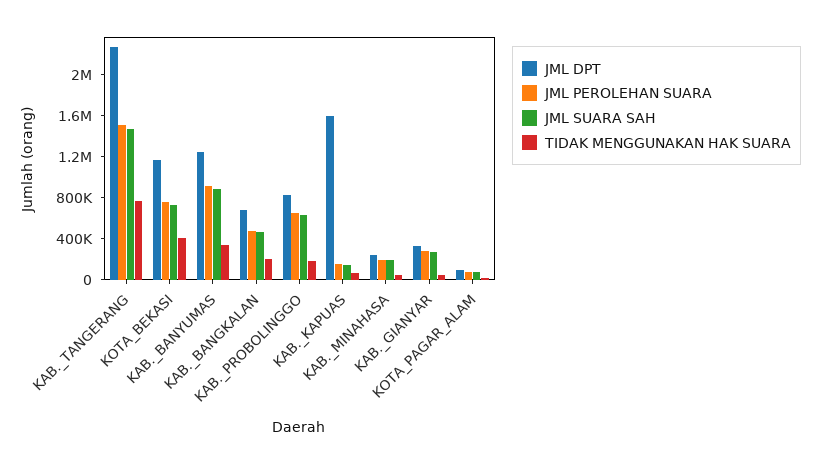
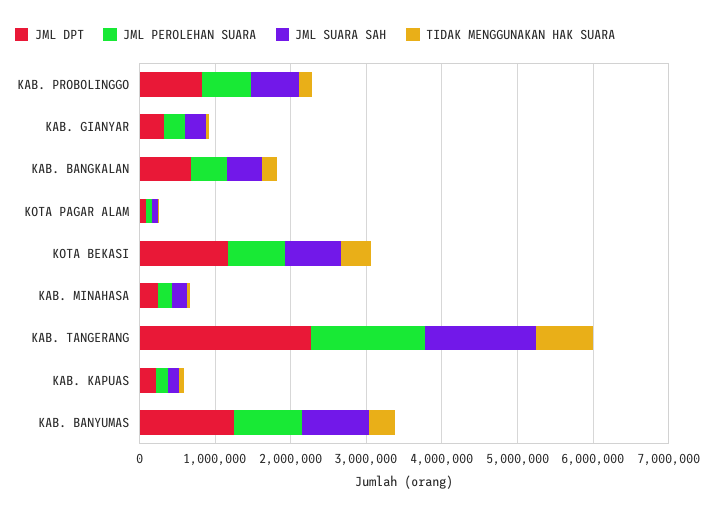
  {
    "JML DPT": {
      "KAB._TANGERANG": 2300000,
      "KOTA_BEKASI": 1200000,
      "KAB._BANYUMAS": 1200000,
      "KAB._BANGKALAN": 700000,
      "KAB._PROBOLINGGO": 800000,
-     "KAB._KAPUAS": 1600000,
+     "KAB._KAPUAS": 200000,
      "KAB._MINAHASA": 200000,
      "KAB._GIANYAR": 300000,
      "KOTA_PAGAR_ALAM": 100000
    },
    "JML PEROLEHAN SUARA": {
      "KAB._TANGERANG": 1500000,
      "KOTA_BEKASI": 800000,
      "KAB._BANYUMAS": 900000,
      "KAB._BANGKALAN": 500000,
      "KAB._PROBOLINGGO": 600000,
      "KAB._KAPUAS": 200000,
      "KAB._MINAHASA": 200000,
      "KAB._GIANYAR": 300000,
      "KOTA_PAGAR_ALAM": 100000
    },
    "JML SUARA SAH": {
      "KAB._TANGERANG": 1500000,
      "KOTA_BEKASI": 700000,
      "KAB._BANYUMAS": 900000,
      "KAB._BANGKALAN": 500000,
      "KAB._PROBOLINGGO": 600000,
      "KAB._KAPUAS": 100000,
      "KAB._MINAHASA": 200000,
      "KAB._GIANYAR": 300000,
      "KOTA_PAGAR_ALAM": 100000
    },
    "TIDAK MENGGUNAKAN HAK SUARA": {
      "KAB._TANGERANG": 800000,
      "KOTA_BEKASI": 400000,
      "KAB._BANYUMAS": 300000,
      "KAB._BANGKALAN": 200000,
      "KAB._PROBOLINGGO": 200000,
      "KAB._KAPUAS": 100000,
      "KAB._MINAHASA": 0,
      "KAB._GIANYAR": 0,
      "KOTA_PAGAR_ALAM": 0
    }
  }

